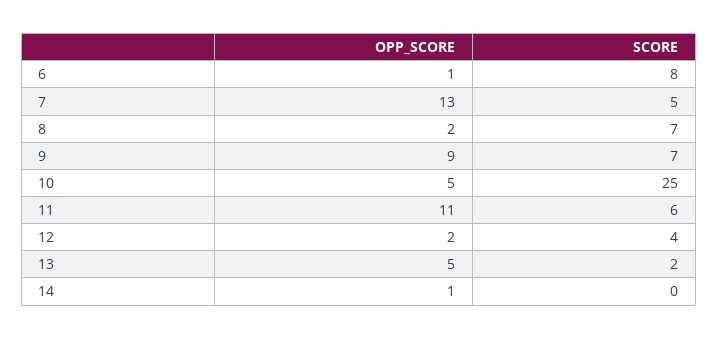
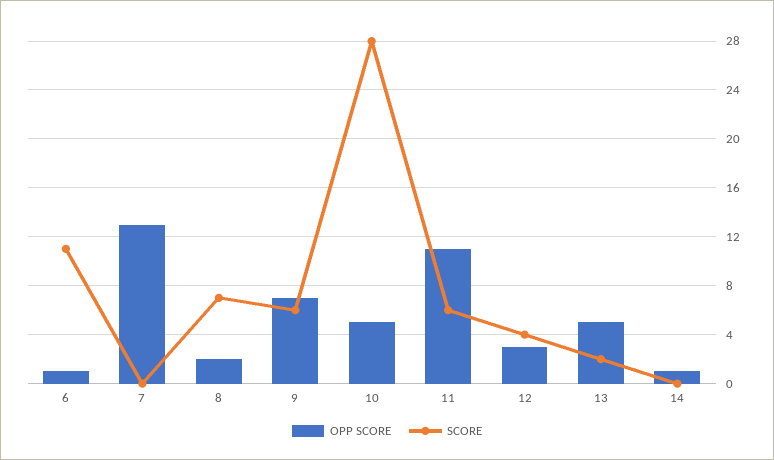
  {
    "OPP_SCORE": {
      "6": 1,
      "7": 13,
      "8": 2,
-     "9": 9,
+     "9": 7,
      "10": 5,
      "11": 11,
-     "12": 2,
+     "12": 3,
      "13": 5,
      "14": 1
    },
    "SCORE": {
-     "6": 8,
+     "6": 11,
-     "7": 5,
+     "7": 0,
      "8": 7,
-     "9": 7,
+     "9": 6,
-     "10": 25,
+     "10": 28,
      "11": 6,
      "12": 4,
      "13": 2,
      "14": 0
    }
  }

